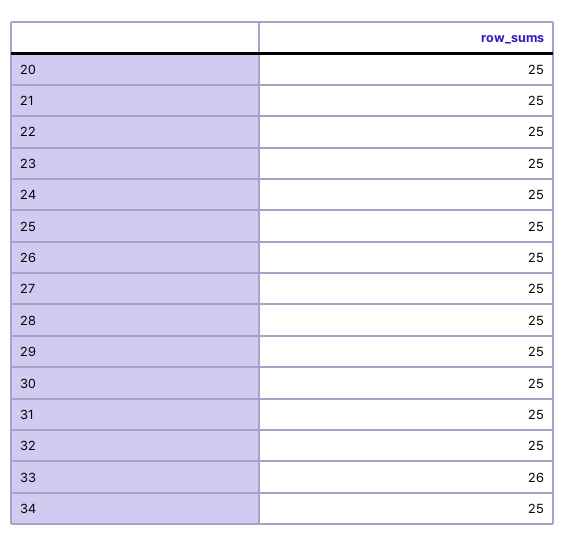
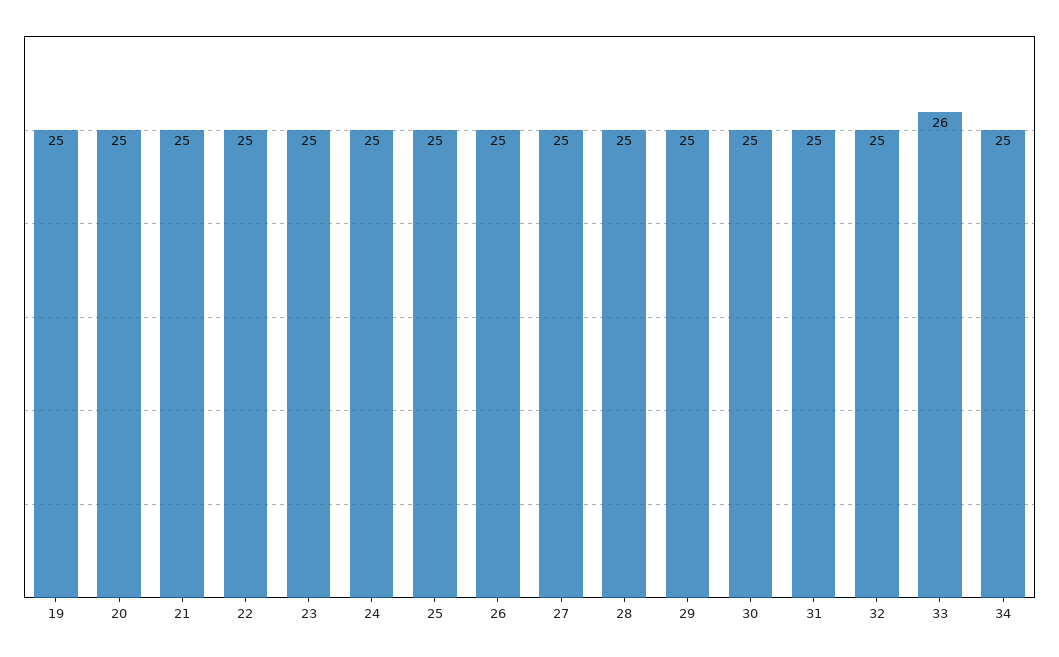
  {
    "20": 25,
    "21": 25,
    "22": 25,
    "23": 25,
    "24": 25,
    "25": 25,
    "26": 25,
    "27": 25,
    "28": 25,
    "29": 25,
    "30": 25,
    "31": 25,
    "32": 25,
    "33": 26,
-   "34": 25
+   "34": 25,
+   "19": 25
  }

